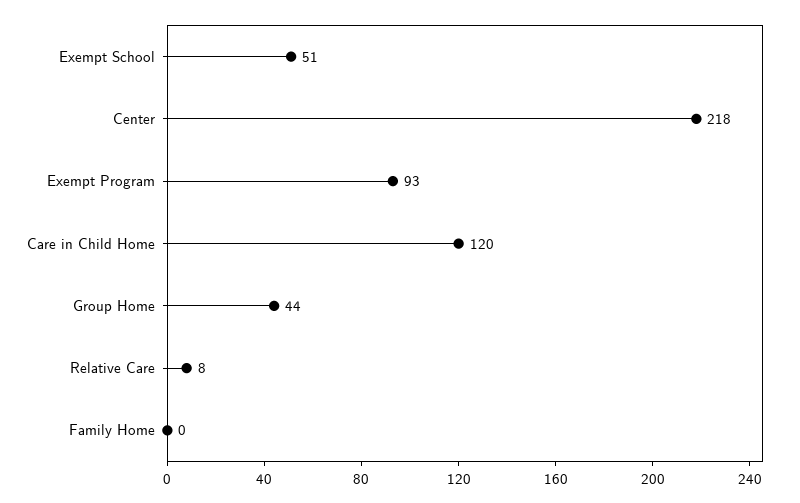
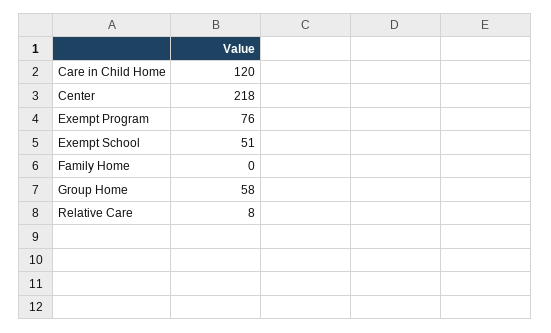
  {
    "Exempt School": 51,
    "Center": 218,
-   "Exempt Program": 93,
+   "Exempt Program": 76,
    "Care in Child Home": 120,
-   "Group Home": 44,
+   "Group Home": 58,
    "Relative Care": 8,
    "Family Home": 0
  }

